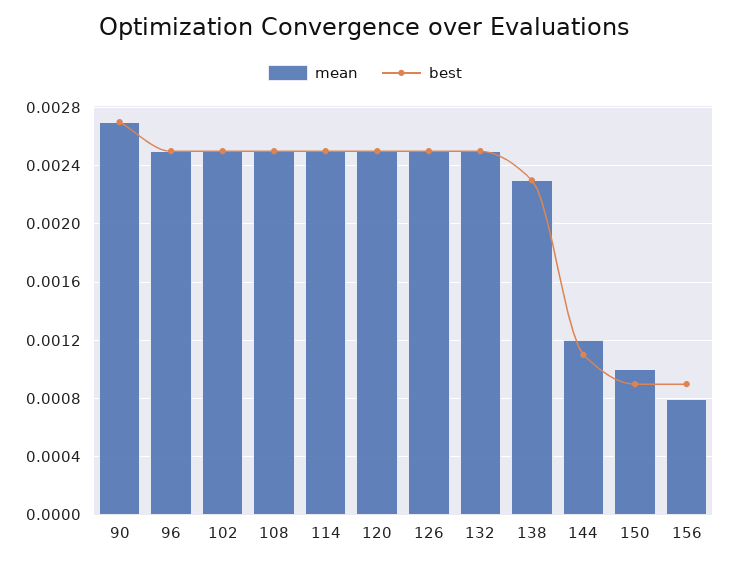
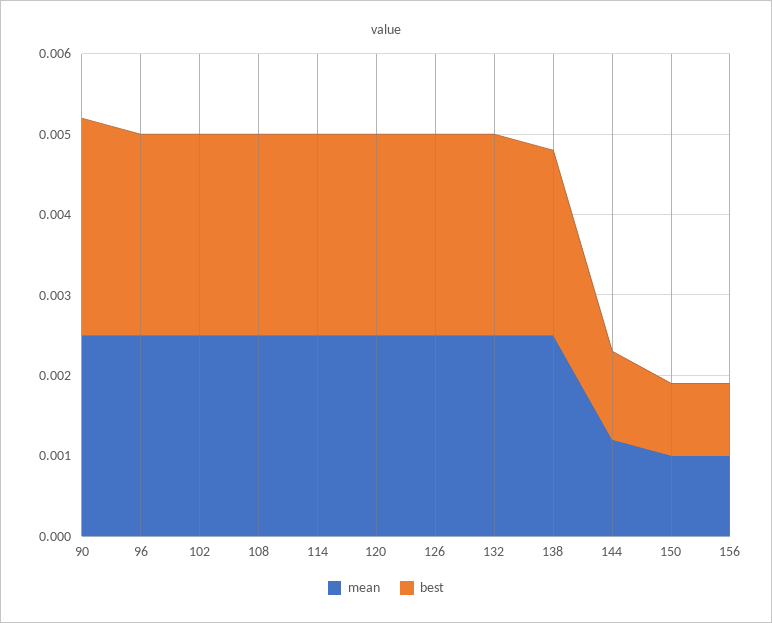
  {
    "mean": {
-     "90": 0.0027,
+     "90": 0.0025,
      "96": 0.0025,
      "102": 0.0025,
      "108": 0.0025,
      "114": 0.0025,
      "120": 0.0025,
      "126": 0.0025,
      "132": 0.0025,
-     "138": 0.0023,
+     "138": 0.0025,
      "144": 0.0012,
      "150": 0.001,
-     "156": 0.0008
+     "156": 0.001
    },
    "best": {
      "90": 0.0027,
      "96": 0.0025,
      "102": 0.0025,
      "108": 0.0025,
      "114": 0.0025,
      "120": 0.0025,
      "126": 0.0025,
      "132": 0.0025,
      "138": 0.0023,
      "144": 0.0011,
      "150": 0.0009,
      "156": 0.0009
    }
  }

